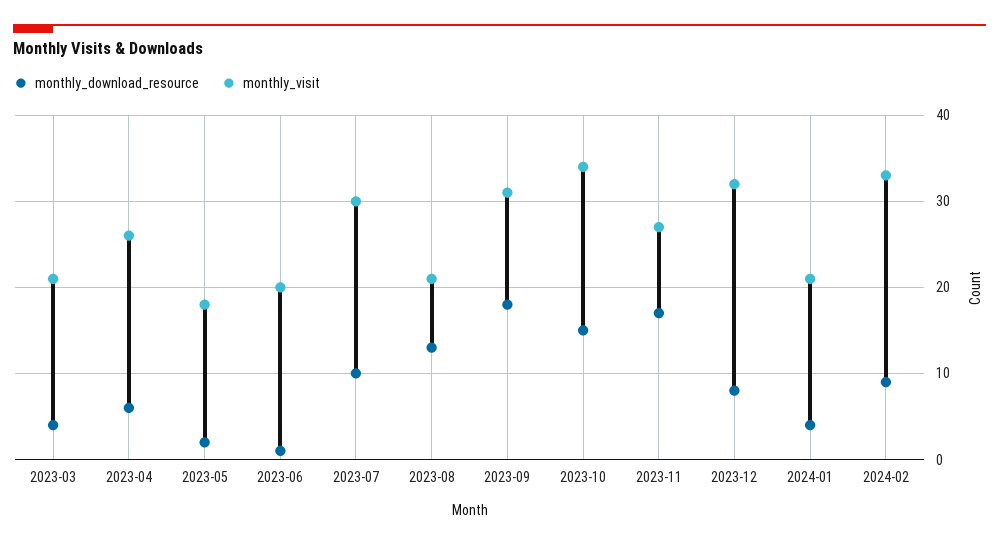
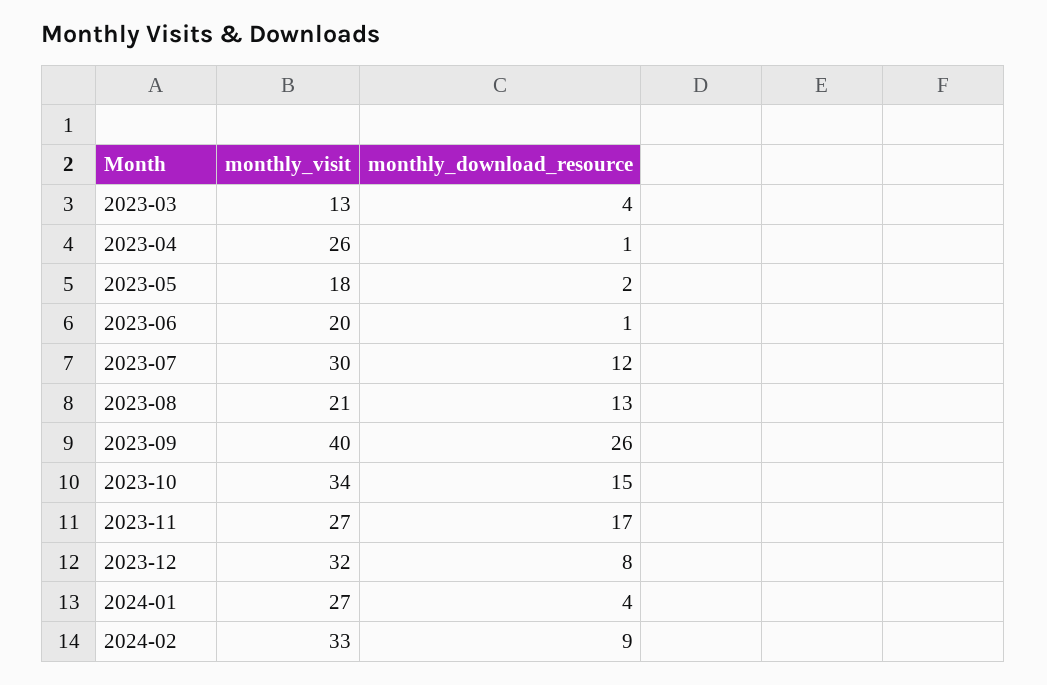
  {
    "monthly_download_resource": {
      "2023-03": 4,
-     "2023-04": 6,
+     "2023-04": 1,
      "2023-05": 2,
      "2023-06": 1,
-     "2023-07": 10,
+     "2023-07": 12,
      "2023-08": 13,
-     "2023-09": 18,
+     "2023-09": 26,
      "2023-10": 15,
      "2023-11": 17,
      "2023-12": 8,
      "2024-01": 4,
      "2024-02": 9
    },
    "monthly_visit": {
-     "2023-03": 21,
+     "2023-03": 13,
      "2023-04": 26,
      "2023-05": 18,
      "2023-06": 20,
      "2023-07": 30,
      "2023-08": 21,
-     "2023-09": 31,
+     "2023-09": 40,
      "2023-10": 34,
      "2023-11": 27,
      "2023-12": 32,
-     "2024-01": 21,
+     "2024-01": 27,
      "2024-02": 33
    }
  }

